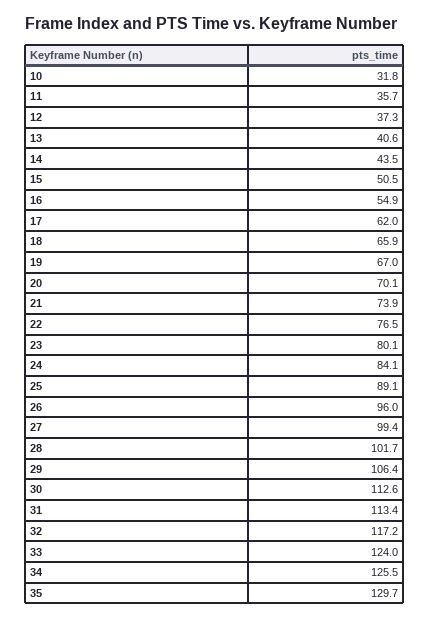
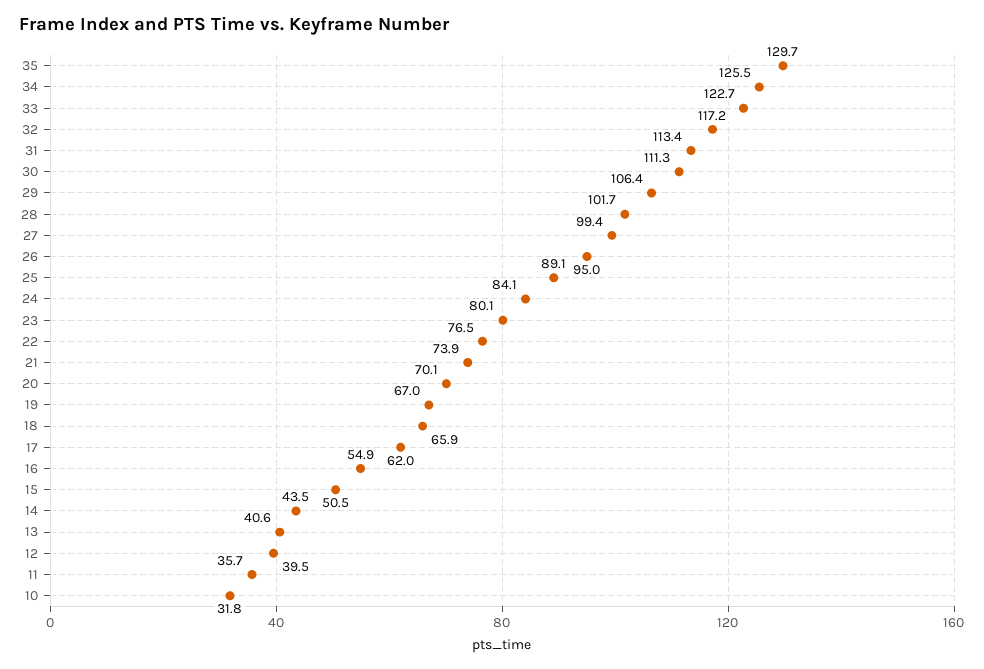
  {
    "10": 31.8,
    "11": 35.7,
-   "12": 37.3,
+   "12": 39.5,
    "13": 40.6,
    "14": 43.5,
    "15": 50.5,
    "16": 54.9,
    "17": 62,
    "18": 65.9,
    "19": 67,
    "20": 70.1,
    "21": 73.9,
    "22": 76.5,
    "23": 80.1,
    "24": 84.1,
    "25": 89.1,
-   "26": 96,
+   "26": 95,
    "27": 99.4,
    "28": 101.7,
    "29": 106.4,
-   "30": 112.6,
+   "30": 111.3,
    "31": 113.4,
    "32": 117.2,
-   "33": 124,
+   "33": 122.7,
    "34": 125.5,
    "35": 129.7
  }

